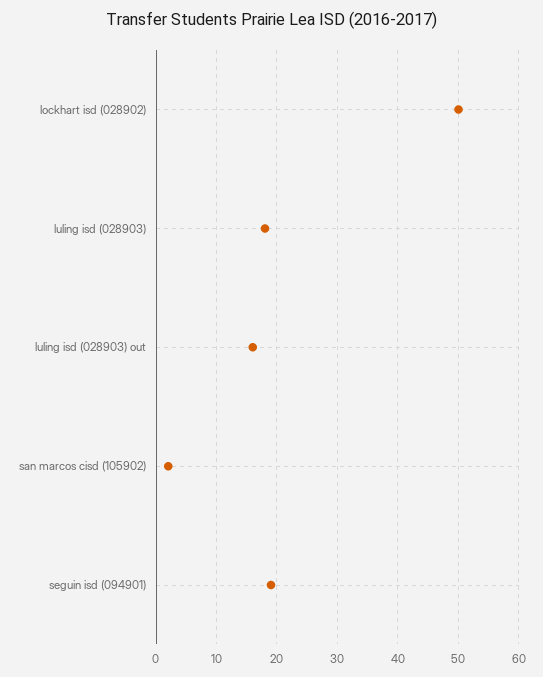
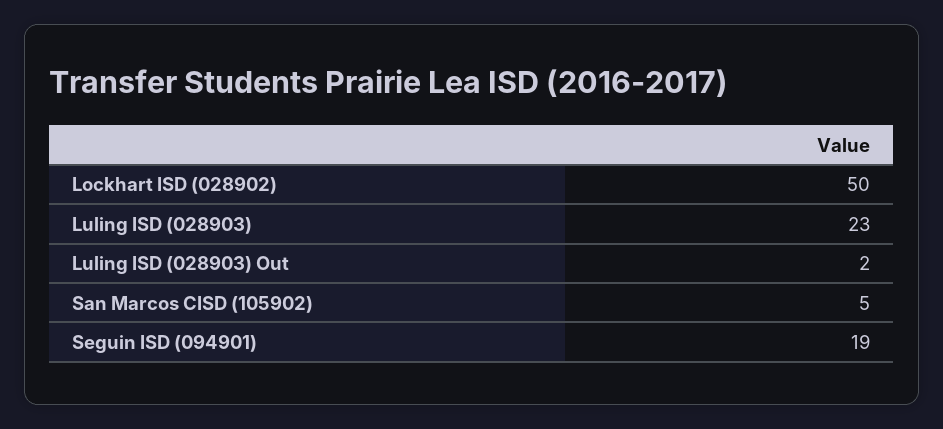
  {
    "lockhart isd (028902)": 50,
-   "luling isd (028903)": 18,
+   "luling isd (028903)": 23,
-   "luling isd (028903) out": 16,
+   "luling isd (028903) out": 2,
-   "san marcos cisd (105902)": 2,
+   "san marcos cisd (105902)": 5,
    "seguin isd (094901)": 19
  }

